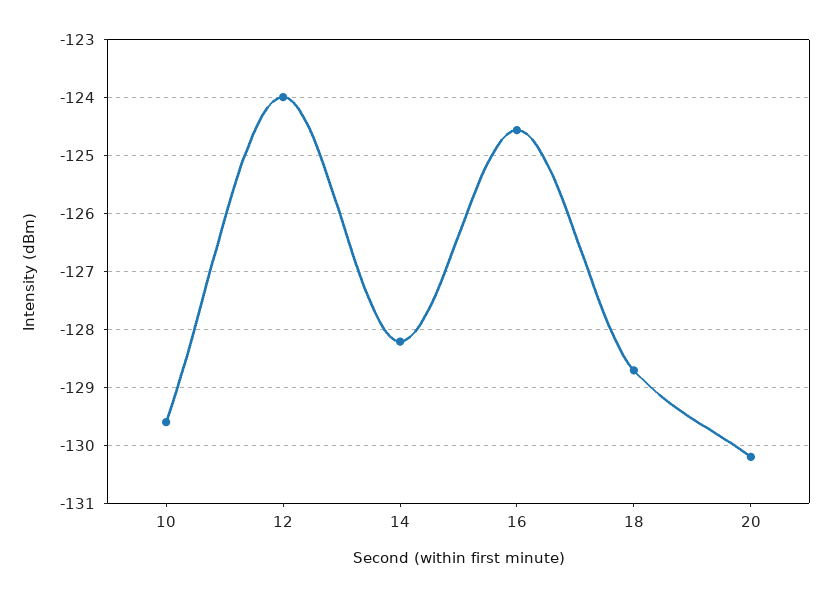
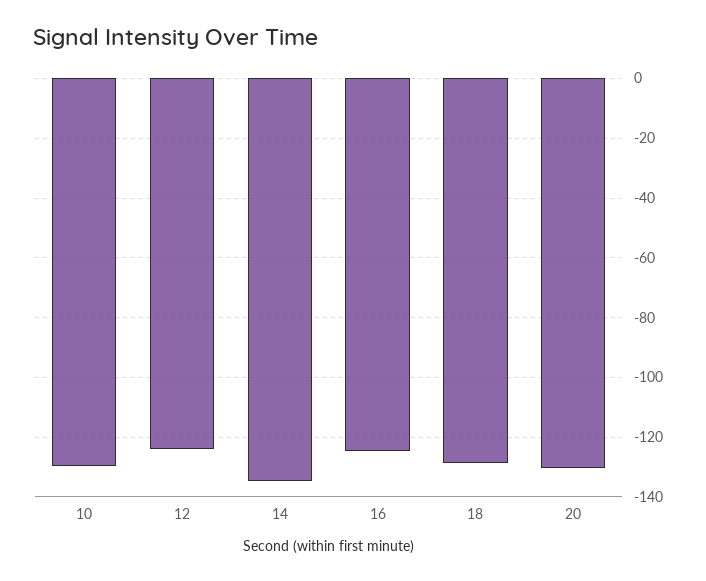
  {
    "10": -129.6,
    "12": -124,
-   "14": -128.2,
+   "14": -135,
    "16": -124.6,
    "18": -128.8,
    "20": -130.2
  }

